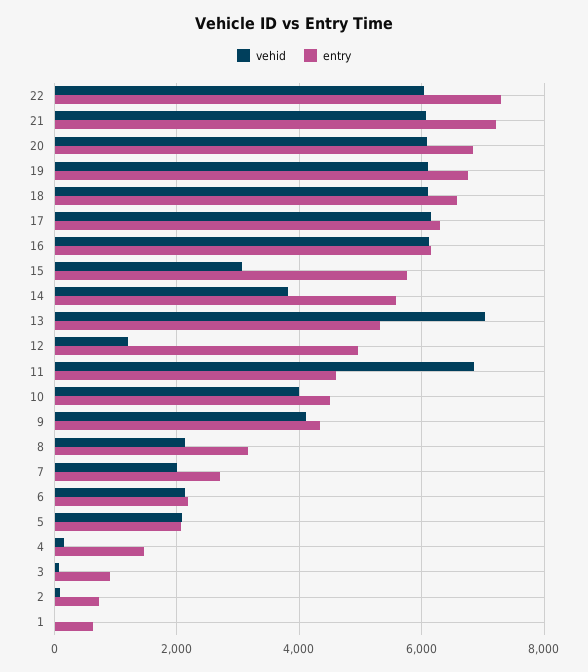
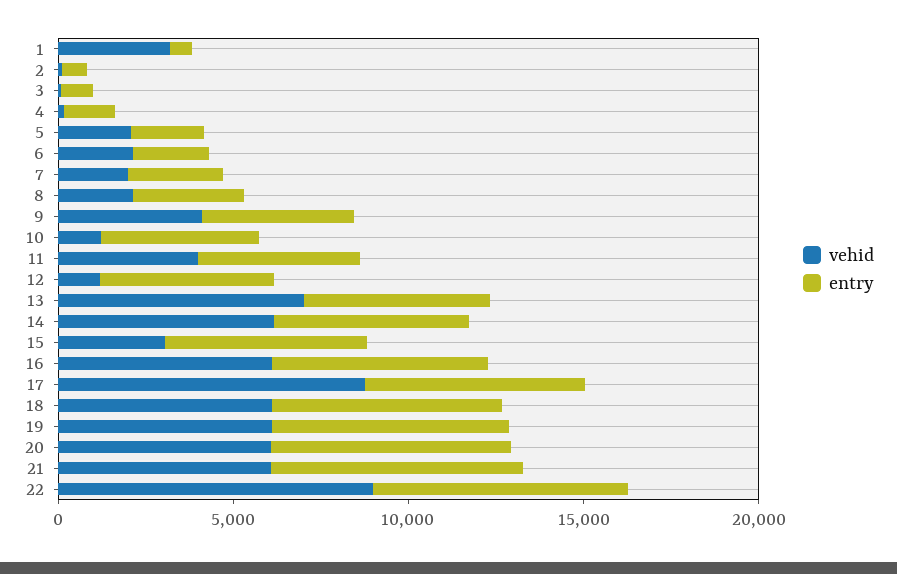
  {
    "vehid": {
-     "22": 6000,
+     "22": 9000,
      "21": 6000,
      "20": 6000,
      "19": 6200,
      "18": 6200,
-     "17": 6200,
+     "17": 9000,
      "16": 6200,
      "15": 3000,
-     "14": 3800,
+     "14": 6000,
      "13": 7000,
      "12": 1200,
-     "11": 6800,
+     "11": 4000,
-     "10": 4000,
+     "10": 1000,
      "9": 4200,
      "8": 2200,
      "7": 2000,
      "6": 2200,
      "5": 2000,
      "4": 200,
      "3": 0,
      "2": 0,
-     "1": 0
+     "1": 3000
    },
    "entry": {
      "22": 7400,
      "21": 7200,
      "20": 6800,
      "19": 6800,
      "18": 6600,
      "17": 6400,
      "16": 6200,
      "15": 5800,
      "14": 5600,
      "13": 5400,
      "12": 5000,
      "11": 4600,
      "10": 4600,
      "9": 4400,
      "8": 3200,
      "7": 2800,
      "6": 2200,
      "5": 2000,
      "4": 1400,
      "3": 1000,
      "2": 800,
      "1": 600
    }
  }

